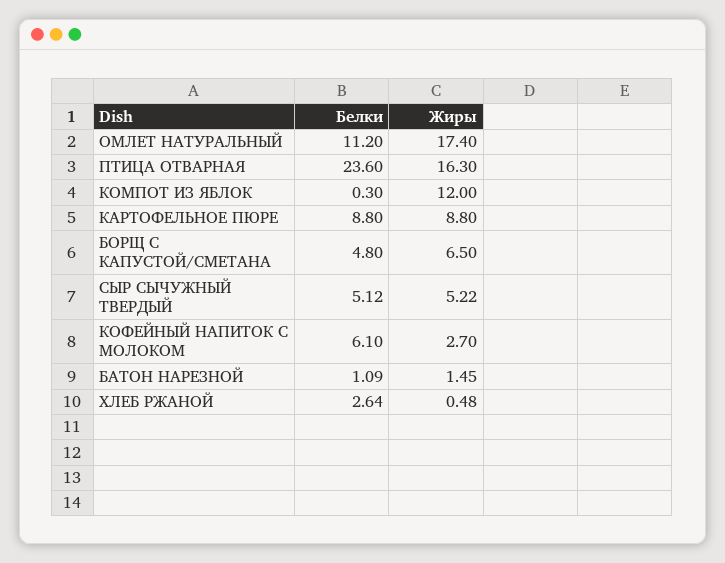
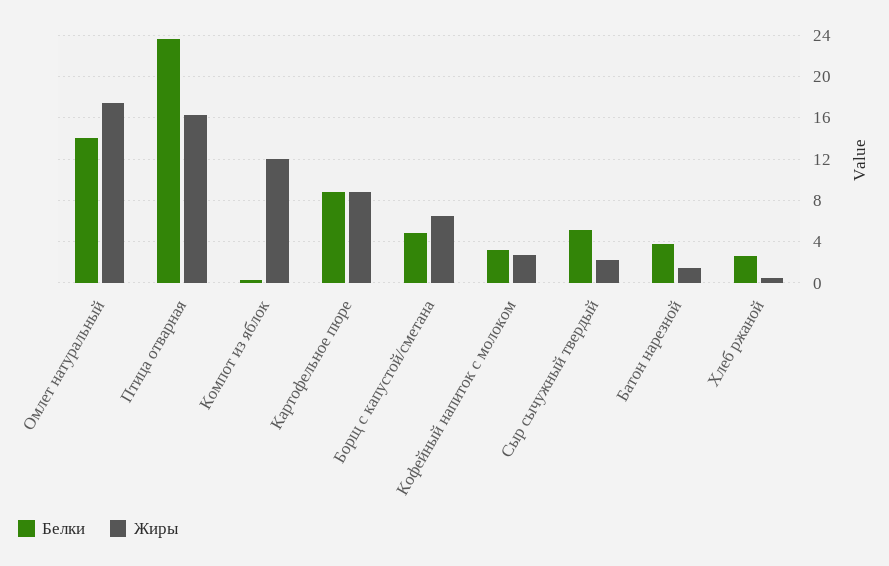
  {
    "Белки": {
-     "ОМЛЕТ НАТУРАЛЬНЫЙ": 11.2,
+     "ОМЛЕТ НАТУРАЛЬНЫЙ": 14,
      "ПТИЦА ОТВАРНАЯ": 23.6,
      "КОМПОТ ИЗ ЯБЛОК": 0.3,
      "КАРТОФЕЛЬНОЕ ПЮРЕ": 8.8,
      "БОРЩ С КАПУСТОЙ/СМЕТАНА": 4.8,
      "СЫР СЫЧУЖНЫЙ ТВЕРДЫЙ": 5.12,
-     "КОФЕЙНЫЙ НАПИТОК С МОЛОКОМ": 6.1,
+     "КОФЕЙНЫЙ НАПИТОК С МОЛОКОМ": 3,
-     "БАТОН НАРЕЗНОЙ": 1.09,
+     "БАТОН НАРЕЗНОЙ": 4,
      "ХЛЕБ РЖАНОЙ": 2.64
    },
    "Жиры": {
      "ОМЛЕТ НАТУРАЛЬНЫЙ": 17.4,
      "ПТИЦА ОТВАРНАЯ": 16.3,
      "КОМПОТ ИЗ ЯБЛОК": 12,
      "КАРТОФЕЛЬНОЕ ПЮРЕ": 8.8,
      "БОРЩ С КАПУСТОЙ/СМЕТАНА": 6.5,
-     "СЫР СЫЧУЖНЫЙ ТВЕРДЫЙ": 5.22,
+     "СЫР СЫЧУЖНЫЙ ТВЕРДЫЙ": 2,
      "КОФЕЙНЫЙ НАПИТОК С МОЛОКОМ": 2.7,
      "БАТОН НАРЕЗНОЙ": 1.45,
      "ХЛЕБ РЖАНОЙ": 0.48
    }
  }

